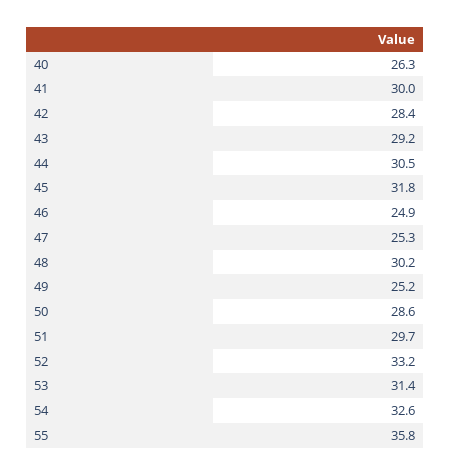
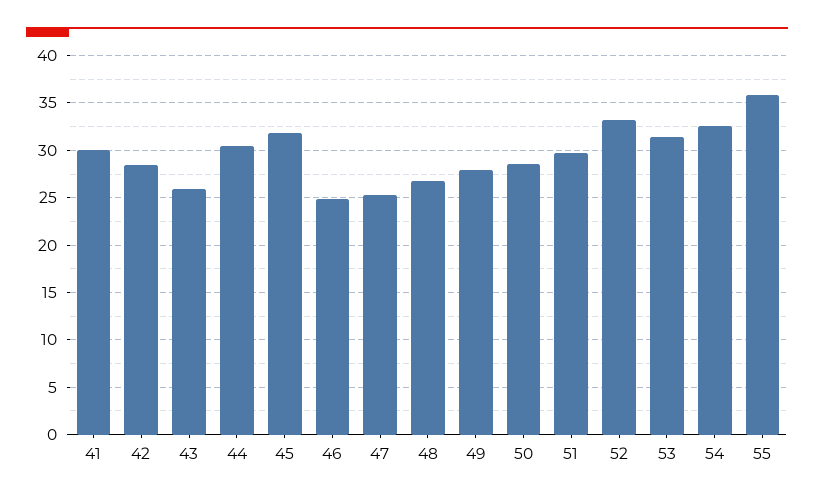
  {
-   "40": 26.3,
    "41": 30,
    "42": 28.4,
-   "43": 29.2,
+   "43": 26,
    "44": 30.5,
    "45": 31.8,
    "46": 24.9,
    "47": 25.3,
-   "48": 30.2,
+   "48": 27,
-   "49": 25.2,
+   "49": 28,
    "50": 28.6,
    "51": 29.7,
    "52": 33.2,
    "53": 31.4,
    "54": 32.6,
    "55": 35.8
  }

